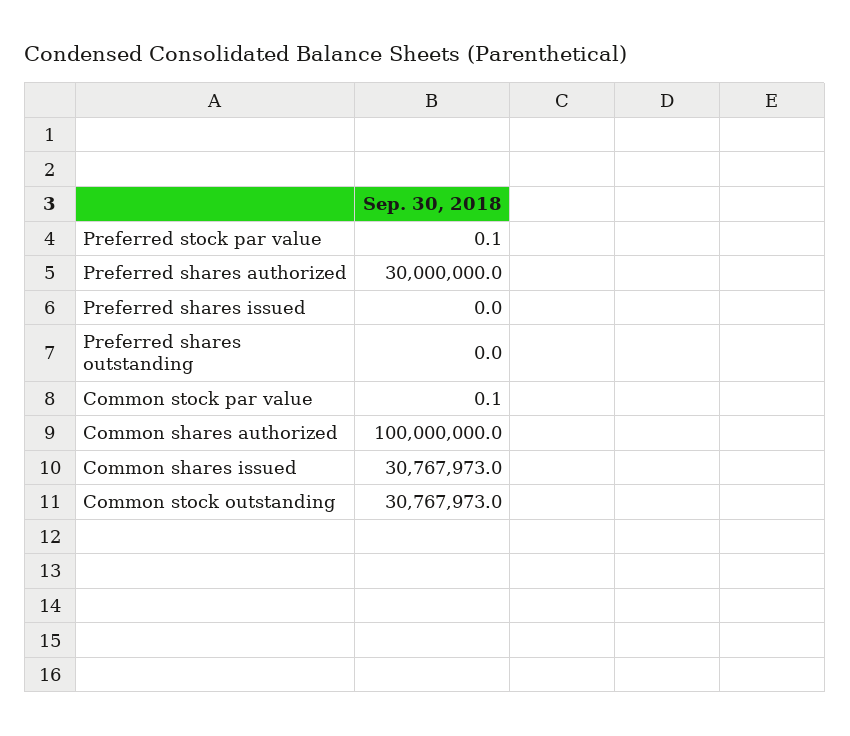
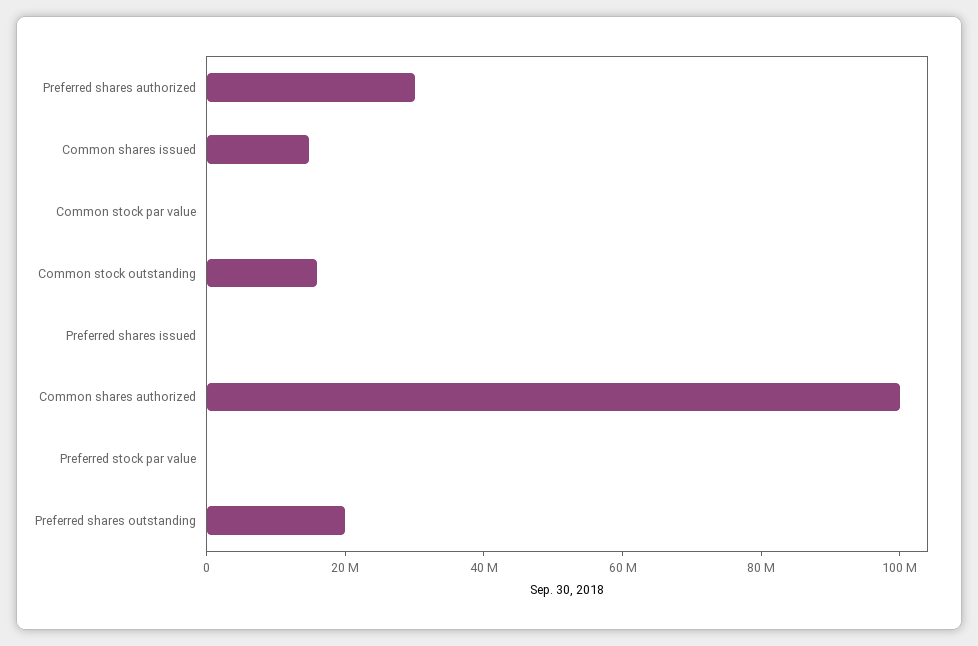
  {
    "Preferred stock par value": 0.1,
    "Preferred shares authorized": 30000000,
    "Preferred shares issued": 0,
-   "Preferred shares outstanding": 0,
+   "Preferred shares outstanding": 20000000,
    "Common stock par value": 0.1,
    "Common shares authorized": 100000000,
-   "Common shares issued": 30767973,
+   "Common shares issued": 15000000,
-   "Common stock outstanding": 30767973
+   "Common stock outstanding": 15000000
  }

